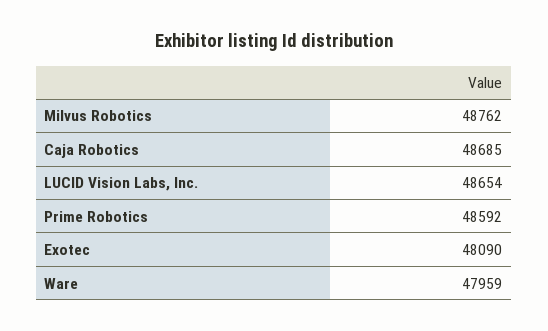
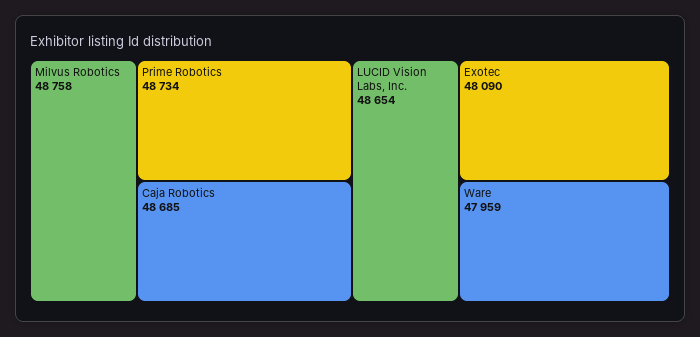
  {
-   "Milvus Robotics": 48762,
+   "Milvus Robotics": 48758,
    "Caja Robotics": 48685,
    "LUCID Vision Labs, Inc.": 48654,
-   "Prime Robotics": 48592,
+   "Prime Robotics": 48734,
    "Exotec": 48090,
    "Ware": 47959
  }

